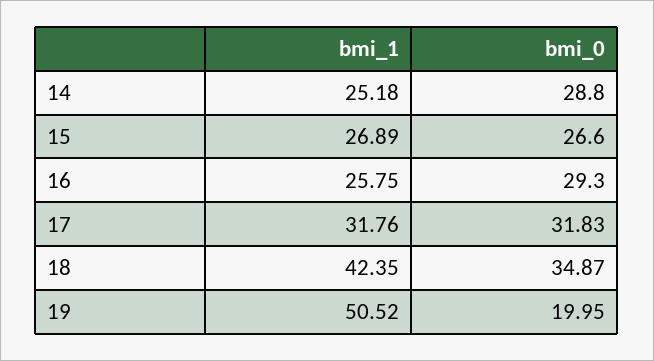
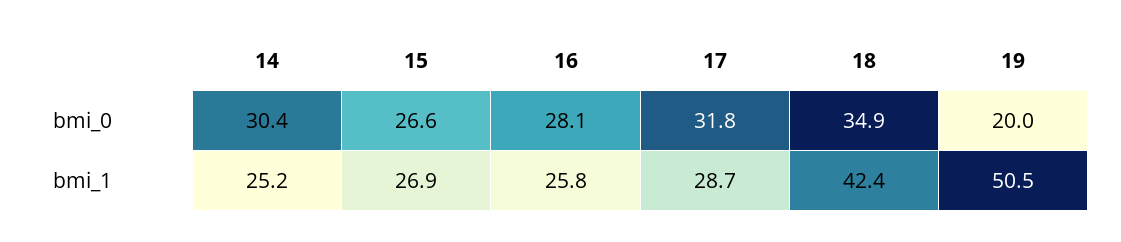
  {
    "bmi_1": {
      "14": 25.18,
      "15": 26.89,
      "16": 25.75,
-     "17": 31.76,
+     "17": 28.7,
      "18": 42.35,
      "19": 50.52
    },
    "bmi_0": {
-     "14": 28.8,
+     "14": 30.4,
      "15": 26.6,
-     "16": 29.3,
+     "16": 28.1,
      "17": 31.83,
      "18": 34.87,
      "19": 19.95
    }
  }

